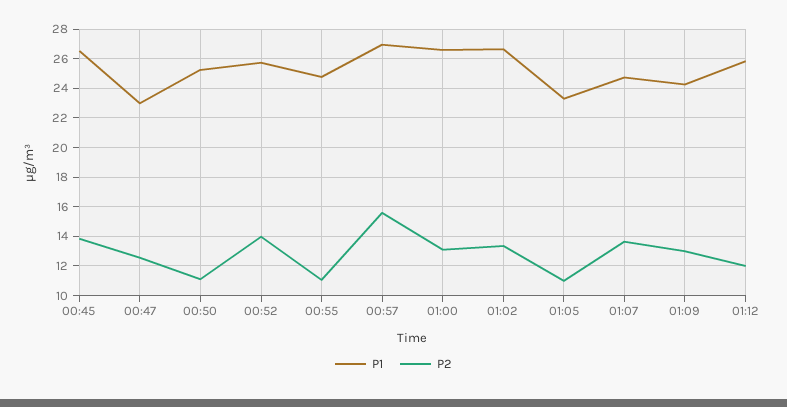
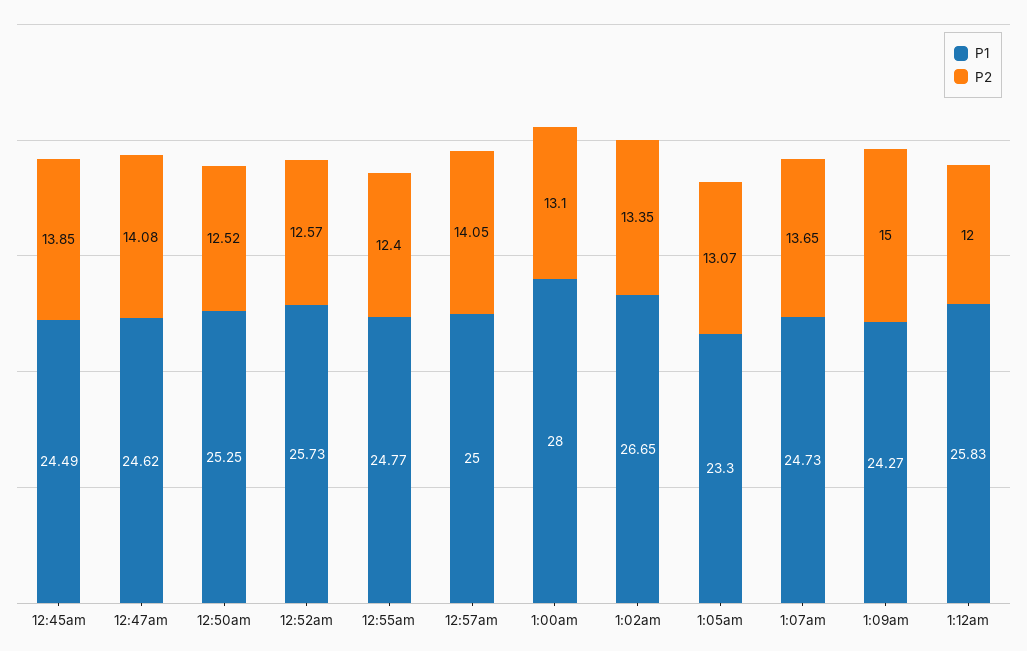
  {
    "P1": {
-     "00:45": 26.5,
+     "00:45": 24.49,
-     "00:47": 23,
+     "00:47": 24.62,
      "00:50": 25.25,
      "00:52": 25.73,
      "00:55": 24.77,
-     "00:57": 27,
+     "00:57": 25,
-     "01:00": 26.5,
+     "01:00": 28,
      "01:02": 26.65,
      "01:05": 23.3,
      "01:07": 24.73,
      "01:09": 24.27,
      "01:12": 25.83
    },
    "P2": {
      "00:45": 13.85,
-     "00:47": 12.5,
+     "00:47": 14.08,
-     "00:50": 11,
+     "00:50": 12.52,
-     "00:52": 14,
+     "00:52": 12.57,
-     "00:55": 11,
+     "00:55": 12.4,
-     "00:57": 15.5,
+     "00:57": 14.05,
      "01:00": 13.1,
      "01:02": 13.35,
-     "01:05": 11,
+     "01:05": 13.07,
      "01:07": 13.65,
-     "01:09": 13,
+     "01:09": 15,
      "01:12": 12
    }
  }

